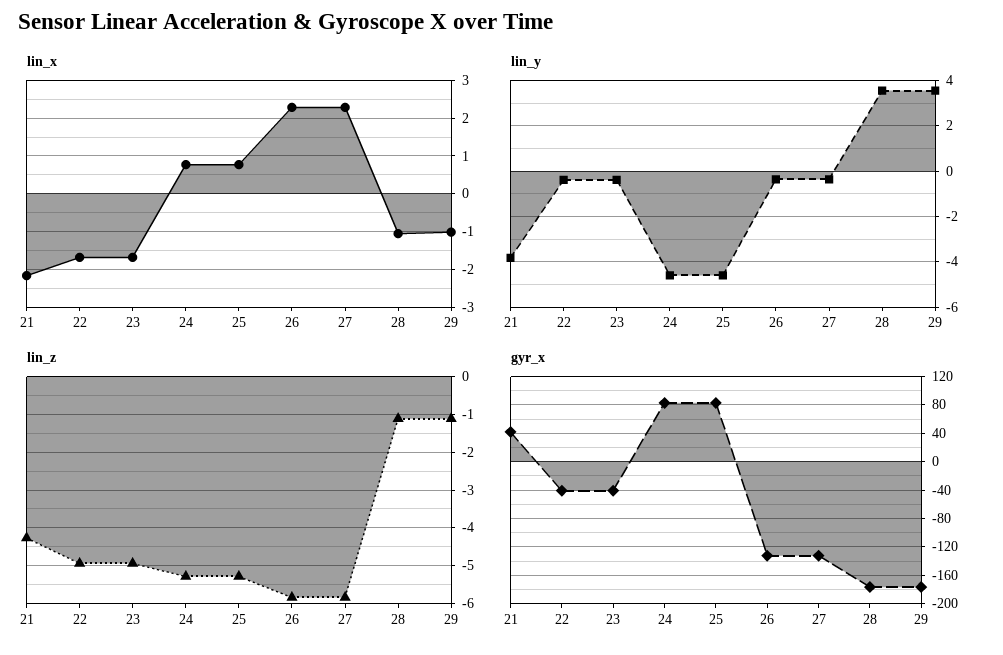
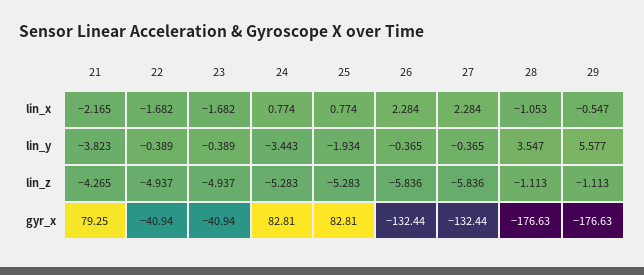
  {
    "lin_x": {
      "21": -2.165,
      "22": -1.682,
      "23": -1.682,
      "24": 0.774,
      "25": 0.774,
      "26": 2.284,
      "27": 2.284,
      "28": -1.053,
-     "29": -1
+     "29": -0.547
    },
    "lin_y": {
      "21": -3.823,
      "22": -0.389,
      "23": -0.389,
-     "24": -4.5,
+     "24": -3.443,
-     "25": -4.5,
+     "25": -1.934,
      "26": -0.365,
      "27": -0.365,
      "28": 3.547,
-     "29": 3.5
+     "29": 5.577
    },
    "lin_z": {
      "21": -4.265,
      "22": -4.937,
      "23": -4.937,
      "24": -5.283,
      "25": -5.283,
      "26": -5.836,
      "27": -5.836,
      "28": -1.113,
      "29": -1.113
    },
    "gyr_x": {
-     "21": 40,
+     "21": 79.25,
      "22": -40.94,
      "23": -40.94,
      "24": 82.81,
      "25": 82.81,
      "26": -132.44,
      "27": -132.44,
      "28": -176.63,
      "29": -176.63
    }
  }

